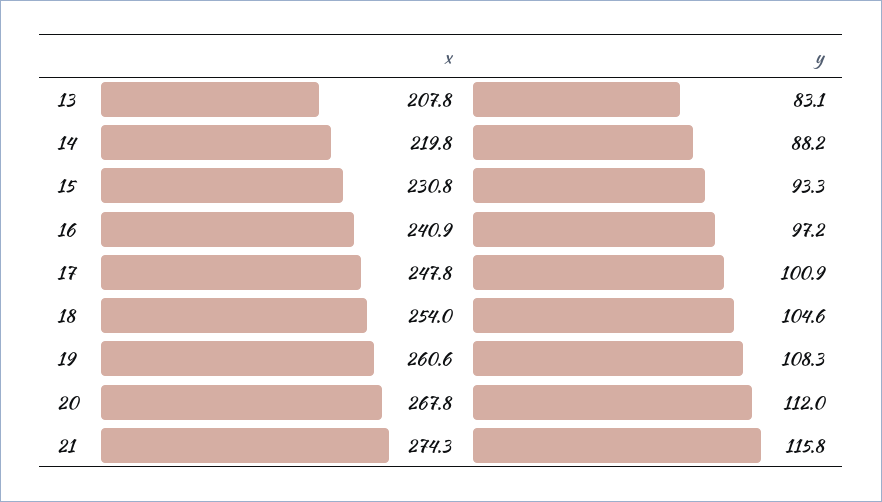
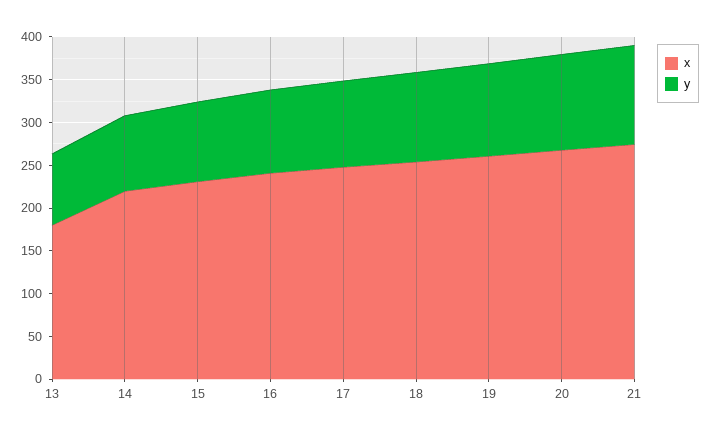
  {
    "x": {
-     "13": 207.8,
+     "13": 180,
      "14": 219.8,
      "15": 230.8,
      "16": 240.9,
      "17": 247.8,
      "18": 254,
      "19": 260.6,
      "20": 267.8,
      "21": 274.3
    },
    "y": {
      "13": 83.1,
      "14": 88.2,
      "15": 93.3,
      "16": 97.2,
      "17": 100.9,
      "18": 104.6,
      "19": 108.3,
      "20": 112,
      "21": 115.8
    }
  }

